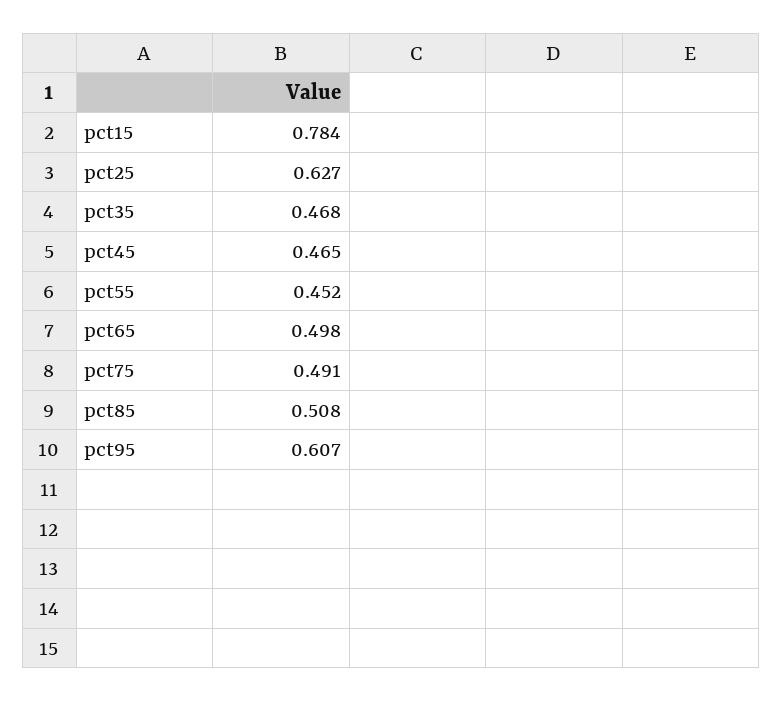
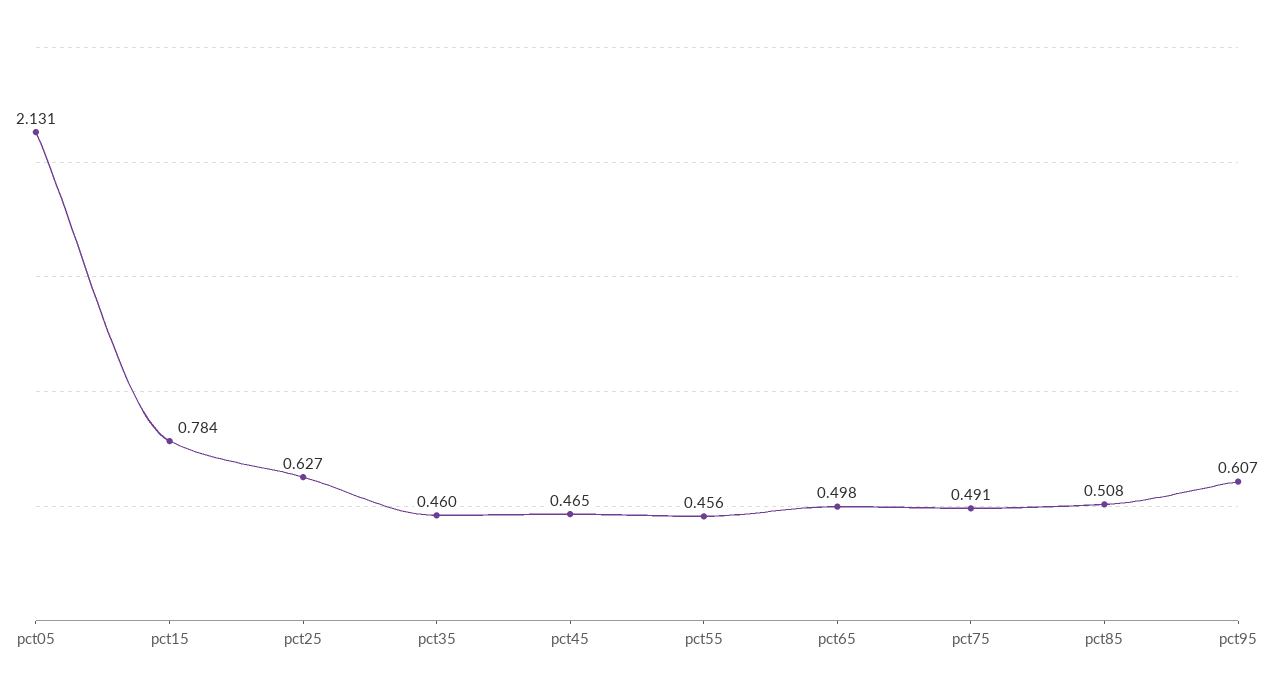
  {
    "pct15": 0.784,
    "pct25": 0.627,
-   "pct35": 0.468,
+   "pct35": 0.46,
    "pct45": 0.465,
-   "pct55": 0.452,
+   "pct55": 0.456,
    "pct65": 0.498,
    "pct75": 0.491,
    "pct85": 0.508,
-   "pct95": 0.607
+   "pct95": 0.607,
+   "pct05": 2.131
  }

